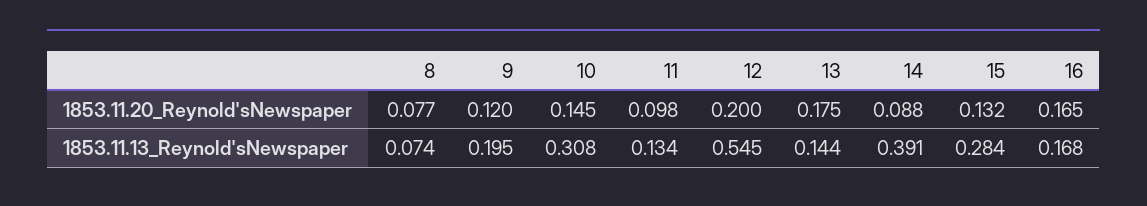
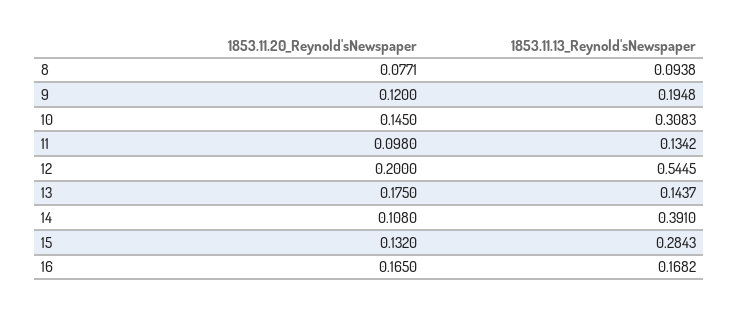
  {
    "8": {
      "1853.11.20_Reynold'sNewspaper": 0.0771,
-     "1853.11.13_Reynold'sNewspaper": 0.074
+     "1853.11.13_Reynold'sNewspaper": 0.0938
    },
    "9": {
      "1853.11.20_Reynold'sNewspaper": 0.12,
      "1853.11.13_Reynold'sNewspaper": 0.1948
    },
    "10": {
      "1853.11.20_Reynold'sNewspaper": 0.145,
      "1853.11.13_Reynold'sNewspaper": 0.3083
    },
    "11": {
      "1853.11.20_Reynold'sNewspaper": 0.098,
      "1853.11.13_Reynold'sNewspaper": 0.1342
    },
    "12": {
      "1853.11.20_Reynold'sNewspaper": 0.2,
      "1853.11.13_Reynold'sNewspaper": 0.5445
    },
    "13": {
      "1853.11.20_Reynold'sNewspaper": 0.175,
      "1853.11.13_Reynold'sNewspaper": 0.1437
    },
    "14": {
-     "1853.11.20_Reynold'sNewspaper": 0.088,
+     "1853.11.20_Reynold'sNewspaper": 0.108,
      "1853.11.13_Reynold'sNewspaper": 0.391
    },
    "15": {
      "1853.11.20_Reynold'sNewspaper": 0.132,
      "1853.11.13_Reynold'sNewspaper": 0.2843
    },
    "16": {
      "1853.11.20_Reynold'sNewspaper": 0.165,
      "1853.11.13_Reynold'sNewspaper": 0.1682
    }
  }

